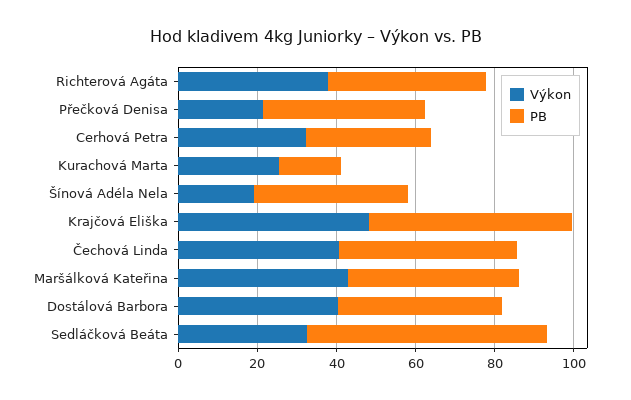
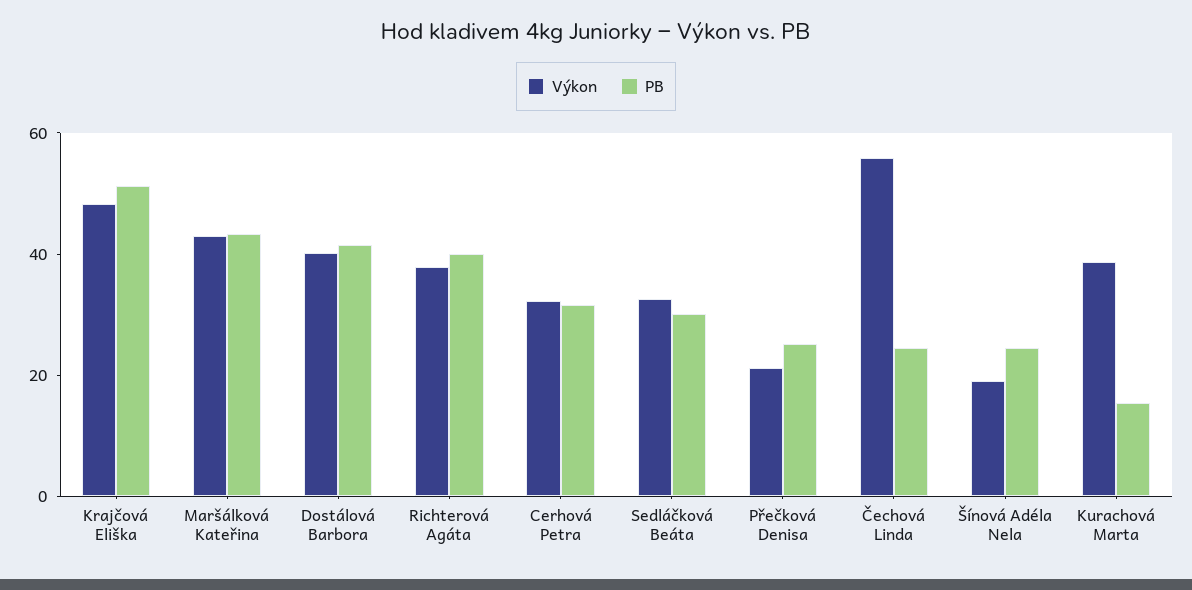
  {
    "Výkon": {
      "Richterová Agáta": 40,
      "Přečková Denisa": 20,
      "Cerhová Petra": 30,
-     "Kurachová Marta": 25,
+     "Kurachová Marta": 40,
      "Šínová Adéla Nela": 20,
      "Krajčová Eliška": 50,
-     "Čechová Linda": 40,
+     "Čechová Linda": 55,
      "Maršálková Kateřina": 45,
      "Dostálová Barbora": 40,
      "Sedláčková Beáta": 35
    },
    "PB": {
      "Richterová Agáta": 40,
-     "Přečková Denisa": 40,
+     "Přečková Denisa": 25,
      "Cerhová Petra": 30,
      "Kurachová Marta": 15,
-     "Šínová Adéla Nela": 40,
+     "Šínová Adéla Nela": 25,
      "Krajčová Eliška": 50,
-     "Čechová Linda": 45,
+     "Čechová Linda": 25,
      "Maršálková Kateřina": 45,
      "Dostálová Barbora": 40,
-     "Sedláčková Beáta": 60
+     "Sedláčková Beáta": 30
    }
  }

